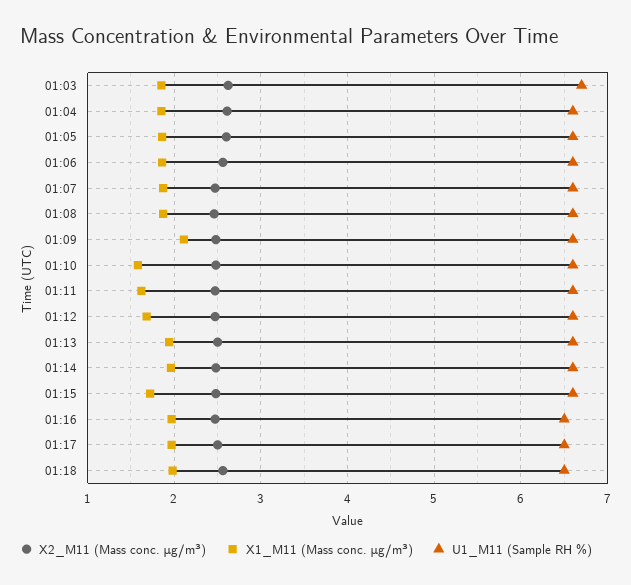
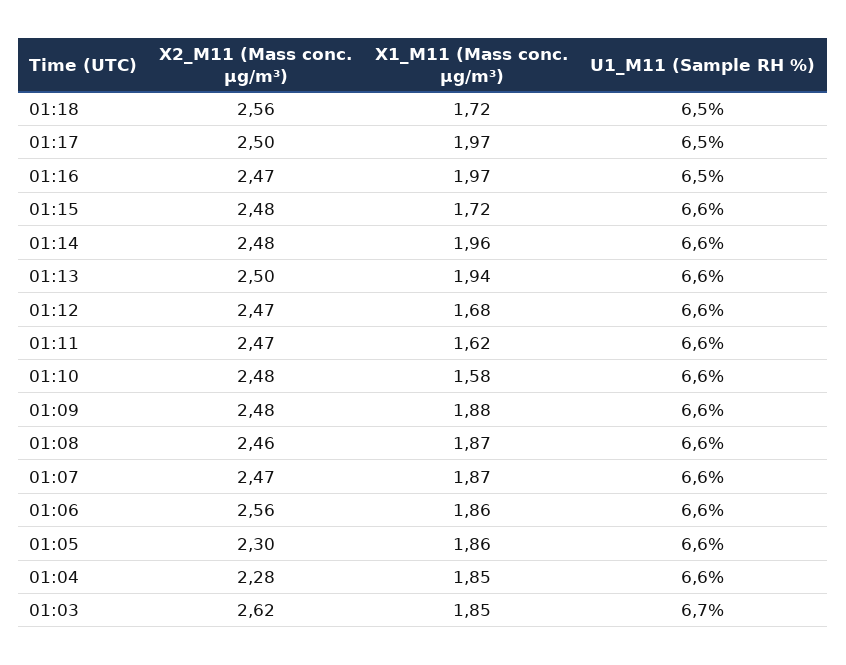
  {
    "X2_M11 (Mass conc. μg/m³)": {
      "01:03": 2.62,
-     "01:04": 2.6,
+     "01:04": 2.28,
-     "01:05": 2.6,
+     "01:05": 2.3,
      "01:06": 2.56,
      "01:07": 2.47,
      "01:08": 2.46,
      "01:09": 2.48,
      "01:10": 2.48,
      "01:11": 2.47,
      "01:12": 2.47,
      "01:13": 2.5,
      "01:14": 2.48,
      "01:15": 2.48,
      "01:16": 2.47,
      "01:17": 2.5,
      "01:18": 2.56
    },
    "X1_M11 (Mass conc. μg/m³)": {
      "01:03": 1.85,
      "01:04": 1.85,
      "01:05": 1.86,
      "01:06": 1.86,
      "01:07": 1.87,
      "01:08": 1.87,
-     "01:09": 2.1,
+     "01:09": 1.88,
      "01:10": 1.58,
      "01:11": 1.62,
      "01:12": 1.68,
      "01:13": 1.94,
      "01:14": 1.96,
      "01:15": 1.72,
      "01:16": 1.97,
      "01:17": 1.97,
-     "01:18": 2
+     "01:18": 1.72
    },
    "U1_M11 (Sample RH %)": {
      "01:03": 6.7,
      "01:04": 6.6,
      "01:05": 6.6,
      "01:06": 6.6,
      "01:07": 6.6,
      "01:08": 6.6,
      "01:09": 6.6,
      "01:10": 6.6,
      "01:11": 6.6,
      "01:12": 6.6,
      "01:13": 6.6,
      "01:14": 6.6,
      "01:15": 6.6,
      "01:16": 6.5,
      "01:17": 6.5,
      "01:18": 6.5
    }
  }

